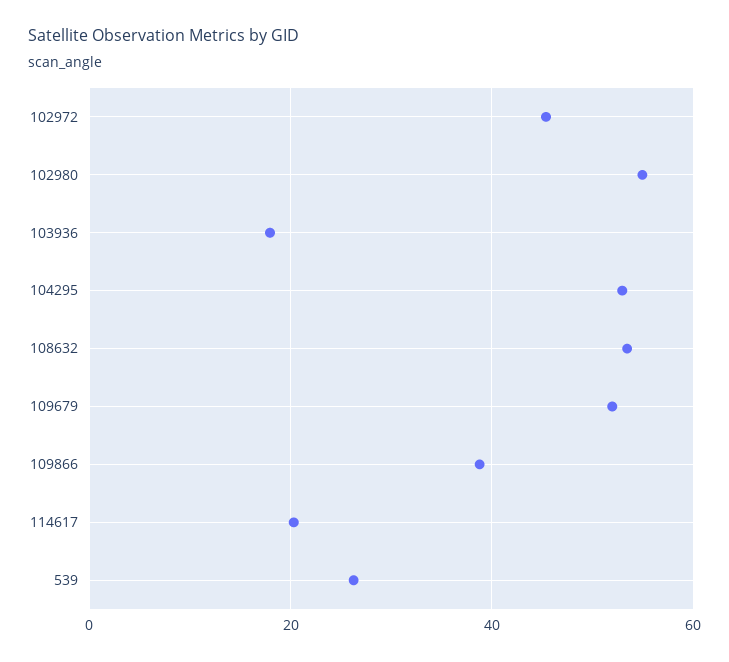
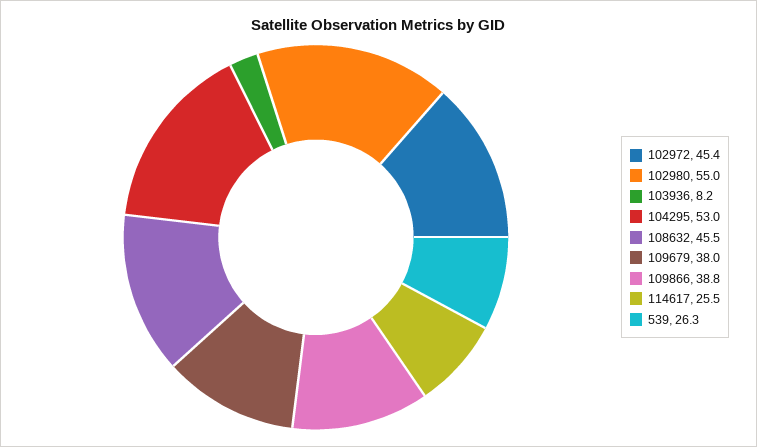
  {
    "102972": 45.4,
    "102980": 55,
-   "103936": 18,
+   "103936": 8.2,
    "104295": 53,
-   "108632": 54,
+   "108632": 45.5,
-   "109679": 52,
+   "109679": 38,
    "109866": 38.8,
-   "114617": 20,
+   "114617": 25.5,
    "539": 26.3
  }

